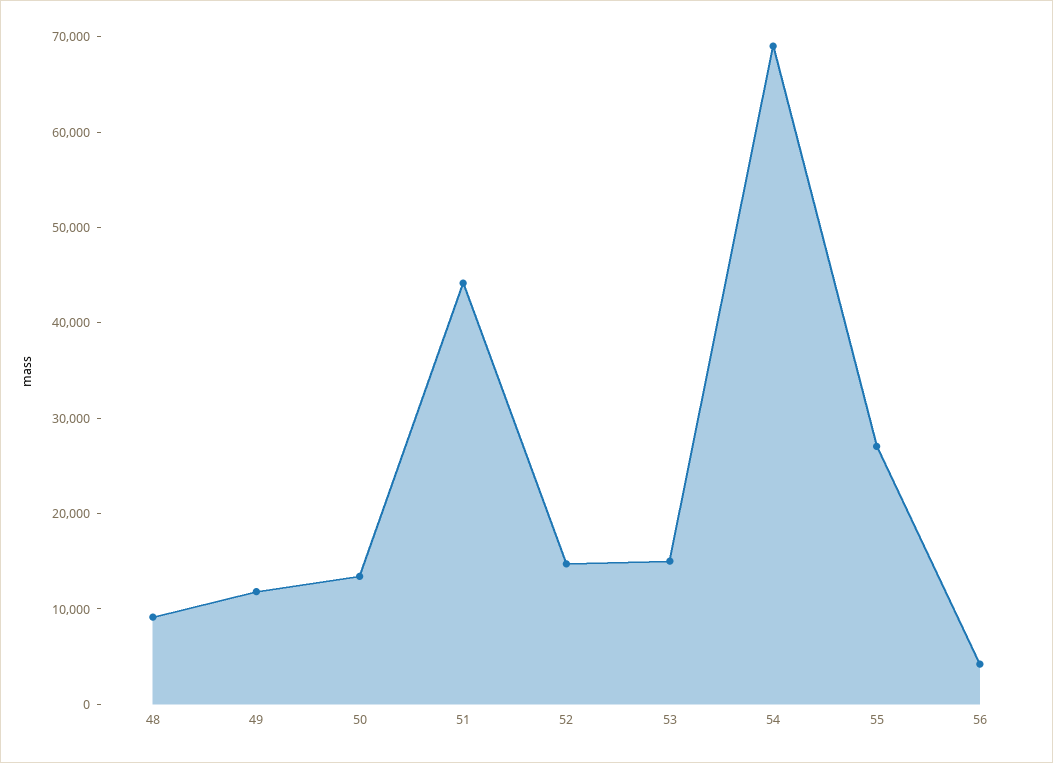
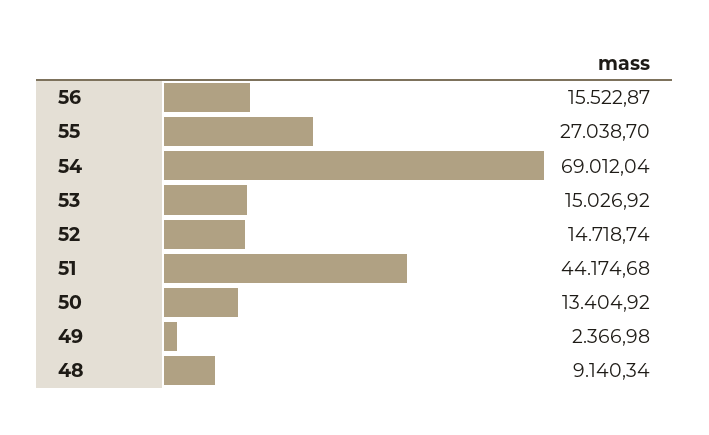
  {
    "48": 9140.34,
-   "49": 12000,
+   "49": 2366.98,
    "50": 13404.92,
    "51": 44174.68,
    "52": 14718.74,
    "53": 15026.92,
    "54": 69012.04,
    "55": 27038.7,
-   "56": 4000
+   "56": 15522.87
  }

